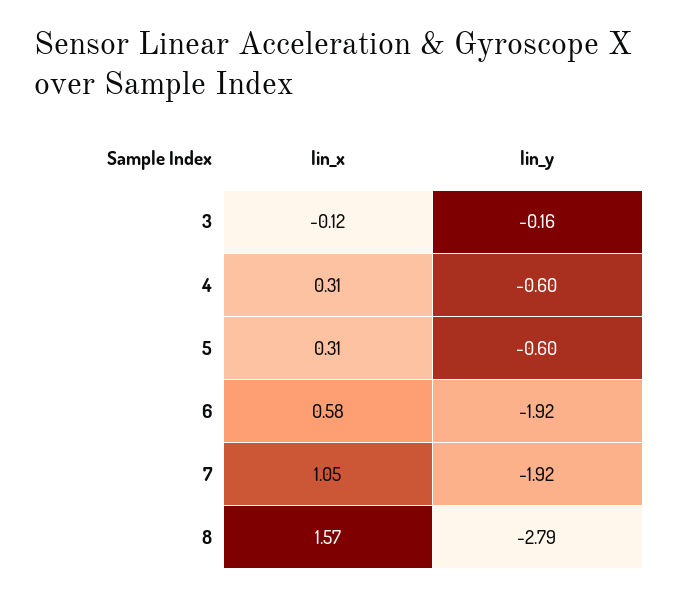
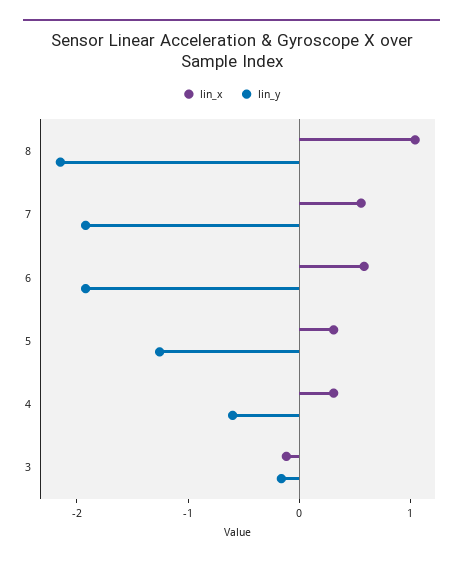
  {
    "lin_x": {
      "3": -0.12,
      "4": 0.31,
      "5": 0.31,
      "6": 0.58,
-     "7": 1.05,
+     "7": 0.6,
-     "8": 1.57
+     "8": 1
    },
    "lin_y": {
      "3": -0.16,
      "4": -0.6,
-     "5": -0.6,
+     "5": -1.2,
      "6": -1.92,
      "7": -1.92,
-     "8": -2.79
+     "8": -2.2
    }
  }

